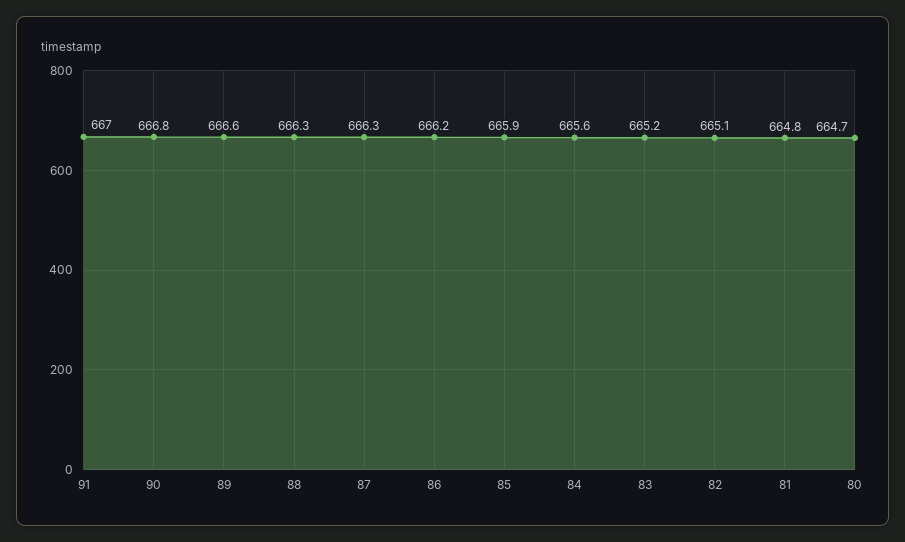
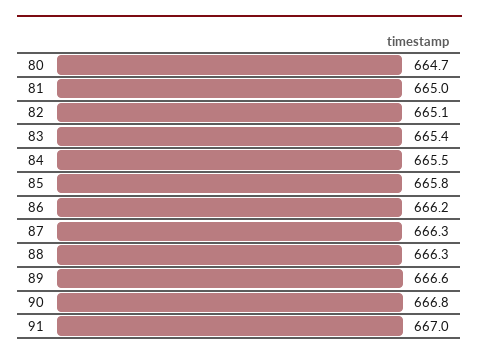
  {
    "91": 667,
    "90": 666.8,
    "89": 666.6,
    "88": 666.3,
    "87": 666.3,
    "86": 666.2,
-   "85": 665.9,
+   "85": 665.8,
-   "84": 665.6,
+   "84": 665.5,
-   "83": 665.2,
+   "83": 665.4,
    "82": 665.1,
-   "81": 664.8,
+   "81": 665,
    "80": 664.7
  }

